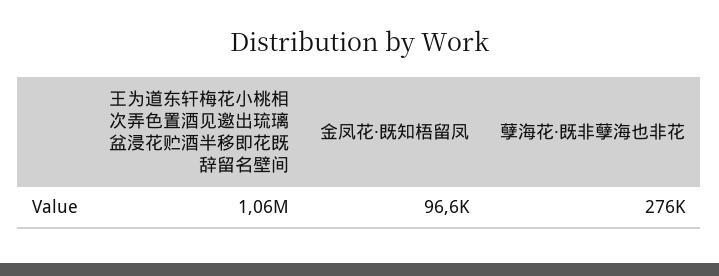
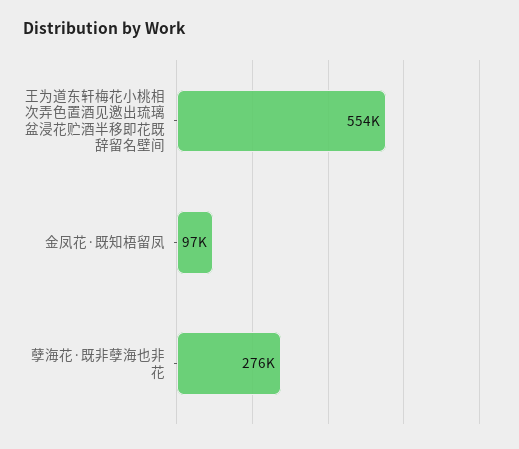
  {
-   "王为道东轩梅花小桃相次弄色置酒见邀出琉璃盆浸花贮酒半移即花既辞留名壁间": 1060000,
+   "王为道东轩梅花小桃相次弄色置酒见邀出琉璃盆浸花贮酒半移即花既辞留名壁间": 554000,
    "金凤花·既知梧留凤": 96600,
    "孽海花·既非孽海也非花": 276000
  }

